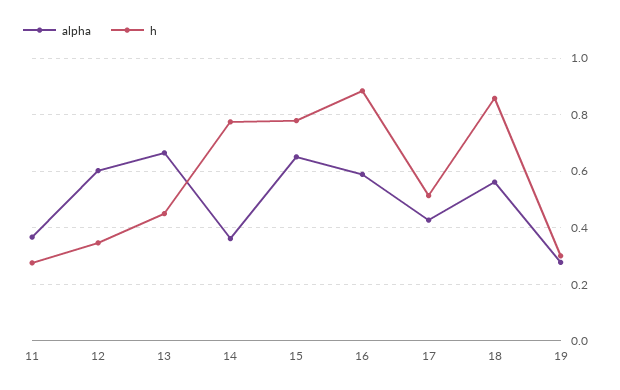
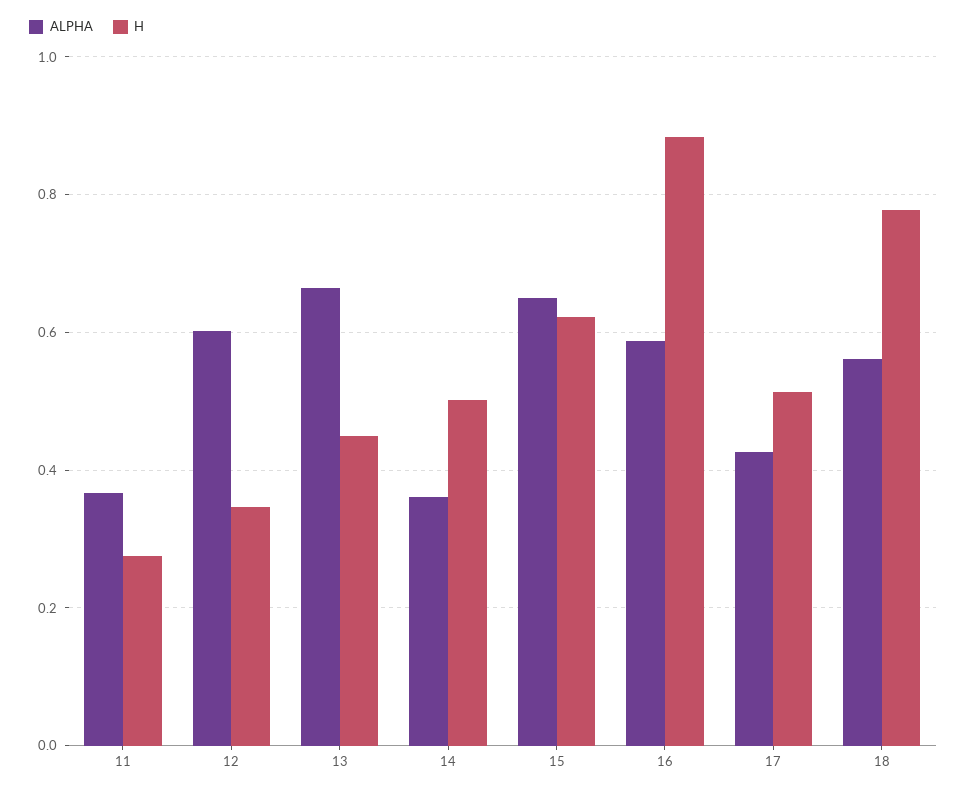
  {
    "alpha": {
      "11": 0.36,
      "12": 0.6,
      "13": 0.66,
      "14": 0.36,
      "15": 0.66,
      "16": 0.58,
      "17": 0.42,
-     "18": 0.56,
+     "18": 0.56
-     "19": 0.275
    },
    "h": {
      "11": 0.28,
      "12": 0.34,
      "13": 0.44,
-     "14": 0.775,
+     "14": 0.5,
-     "15": 0.775,
+     "15": 0.62,
      "16": 0.88,
      "17": 0.52,
-     "18": 0.85,
+     "18": 0.78
-     "19": 0.3
    }
  }

